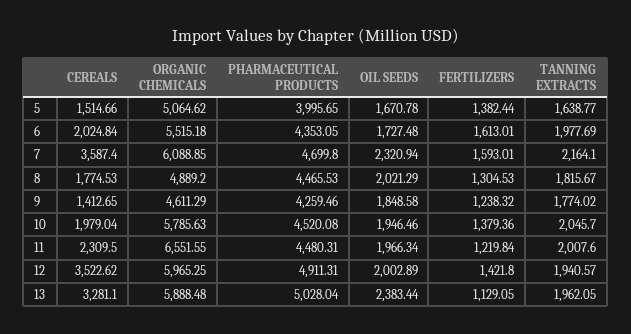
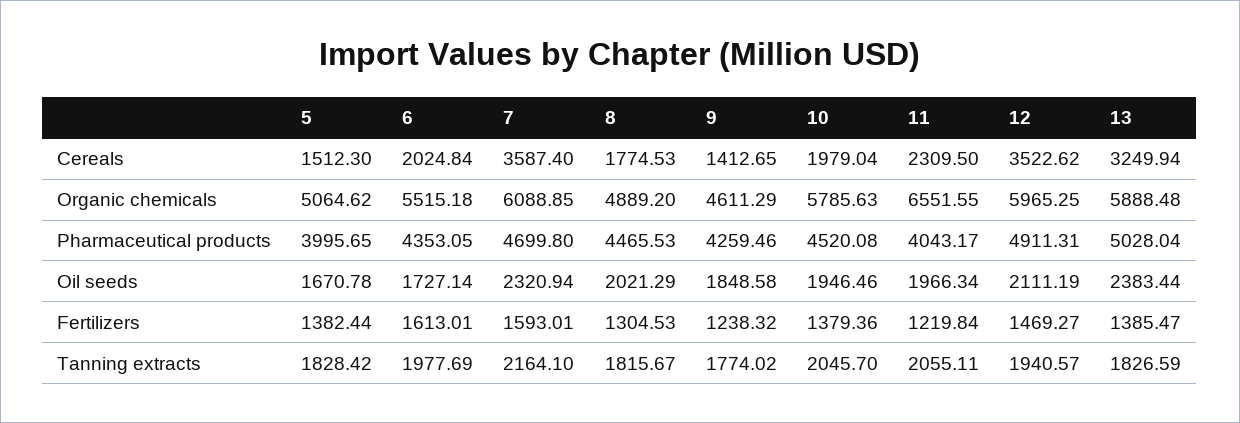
  {
    "CEREALS": {
-     "5": 1514.66,
+     "5": 1512.3,
      "6": 2024.84,
      "7": 3587.4,
      "8": 1774.53,
      "9": 1412.65,
      "10": 1979.04,
      "11": 2309.5,
      "12": 3522.62,
-     "13": 3281.1
+     "13": 3249.94
    },
    "ORGANIC CHEMICALS": {
      "5": 5064.62,
      "6": 5515.18,
      "7": 6088.85,
      "8": 4889.2,
      "9": 4611.29,
      "10": 5785.63,
      "11": 6551.55,
      "12": 5965.25,
      "13": 5888.48
    },
    "PHARMACEUTICAL PRODUCTS": {
      "5": 3995.65,
      "6": 4353.05,
      "7": 4699.8,
      "8": 4465.53,
      "9": 4259.46,
      "10": 4520.08,
-     "11": 4480.31,
+     "11": 4043.17,
      "12": 4911.31,
      "13": 5028.04
    },
    "OIL SEEDS": {
      "5": 1670.78,
-     "6": 1727.48,
+     "6": 1727.14,
      "7": 2320.94,
      "8": 2021.29,
      "9": 1848.58,
      "10": 1946.46,
      "11": 1966.34,
-     "12": 2002.89,
+     "12": 2111.19,
      "13": 2383.44
    },
    "FERTILIZERS": {
      "5": 1382.44,
      "6": 1613.01,
      "7": 1593.01,
      "8": 1304.53,
      "9": 1238.32,
      "10": 1379.36,
      "11": 1219.84,
-     "12": 1421.8,
+     "12": 1469.27,
-     "13": 1129.05
+     "13": 1385.47
    },
    "TANNING EXTRACTS": {
-     "5": 1638.77,
+     "5": 1828.42,
      "6": 1977.69,
      "7": 2164.1,
      "8": 1815.67,
      "9": 1774.02,
      "10": 2045.7,
-     "11": 2007.6,
+     "11": 2055.11,
      "12": 1940.57,
-     "13": 1962.05
+     "13": 1826.59
    }
  }

